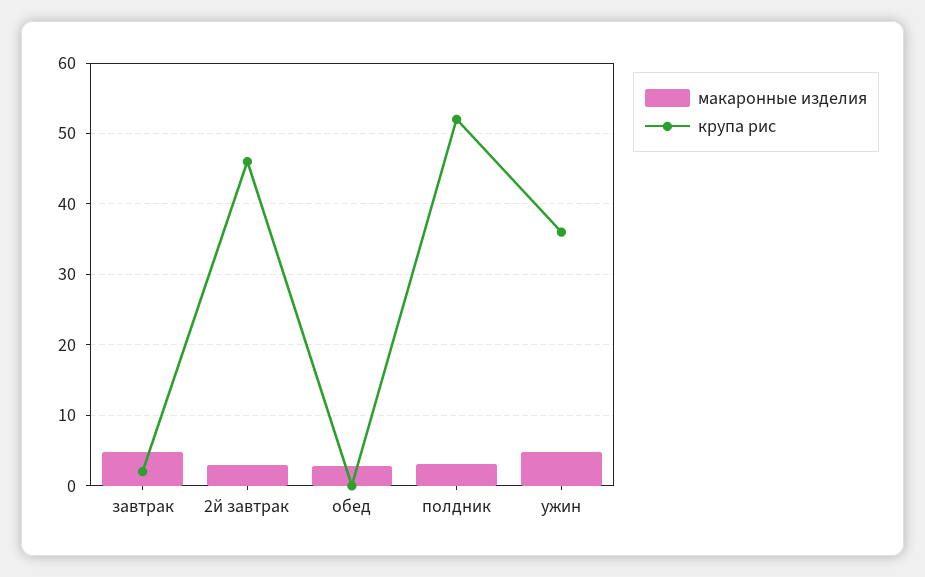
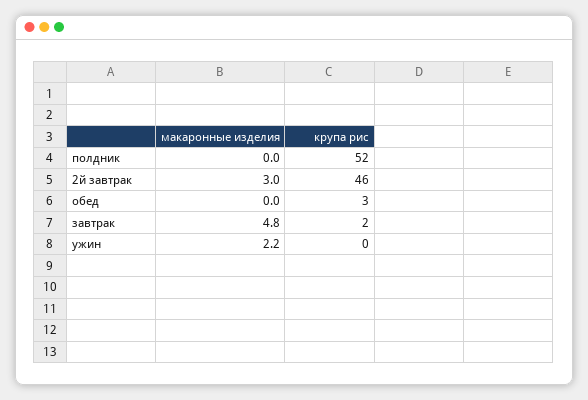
  {
    "макаронные изделия": {
      "завтрак": 4.8,
      "2й завтрак": 3,
-     "обед": 3,
+     "обед": 0,
-     "полдник": 3,
+     "полдник": 0,
-     "ужин": 5
+     "ужин": 2.2
    },
    "крупа рис": {
      "завтрак": 2,
      "2й завтрак": 46,
-     "обед": 0,
+     "обед": 3,
      "полдник": 52,
-     "ужин": 36
+     "ужин": 0
    }
  }

